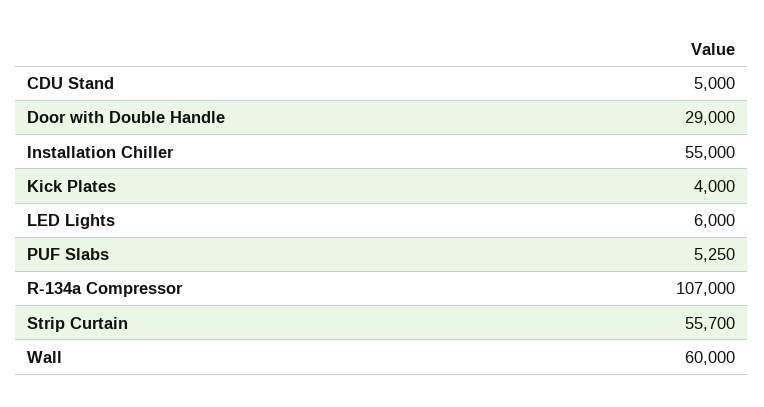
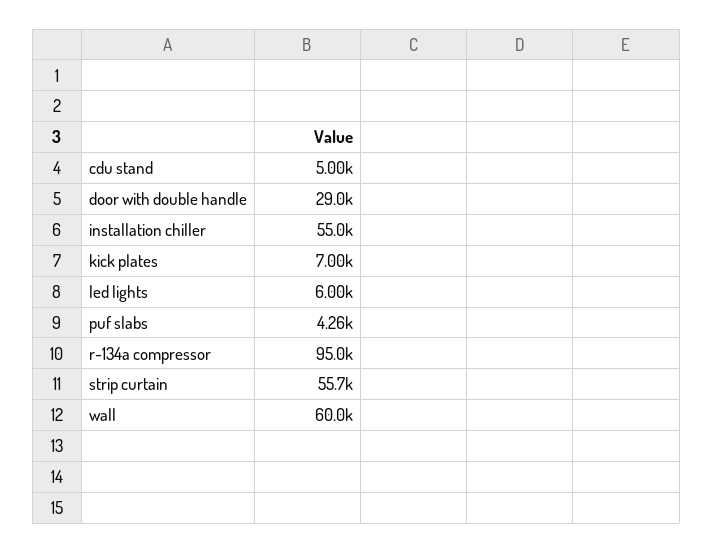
  {
    "CDU Stand": 5000,
    "Door with Double Handle": 29000,
    "Installation Chiller": 55000,
-   "Kick Plates": 4000,
+   "Kick Plates": 7000,
    "LED Lights": 6000,
-   "PUF Slabs": 5250,
+   "PUF Slabs": 4260,
-   "R-134a Compressor": 107000,
+   "R-134a Compressor": 95000,
    "Strip Curtain": 55700,
    "Wall": 60000
  }

